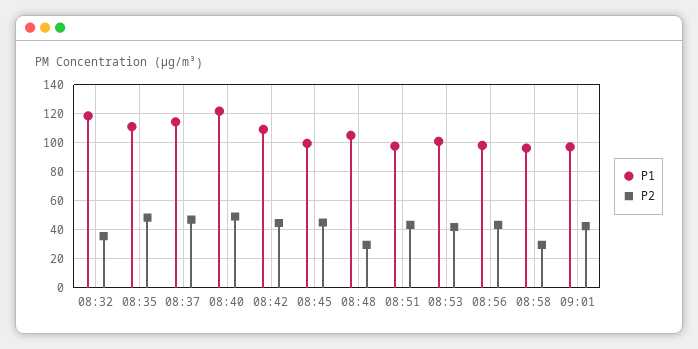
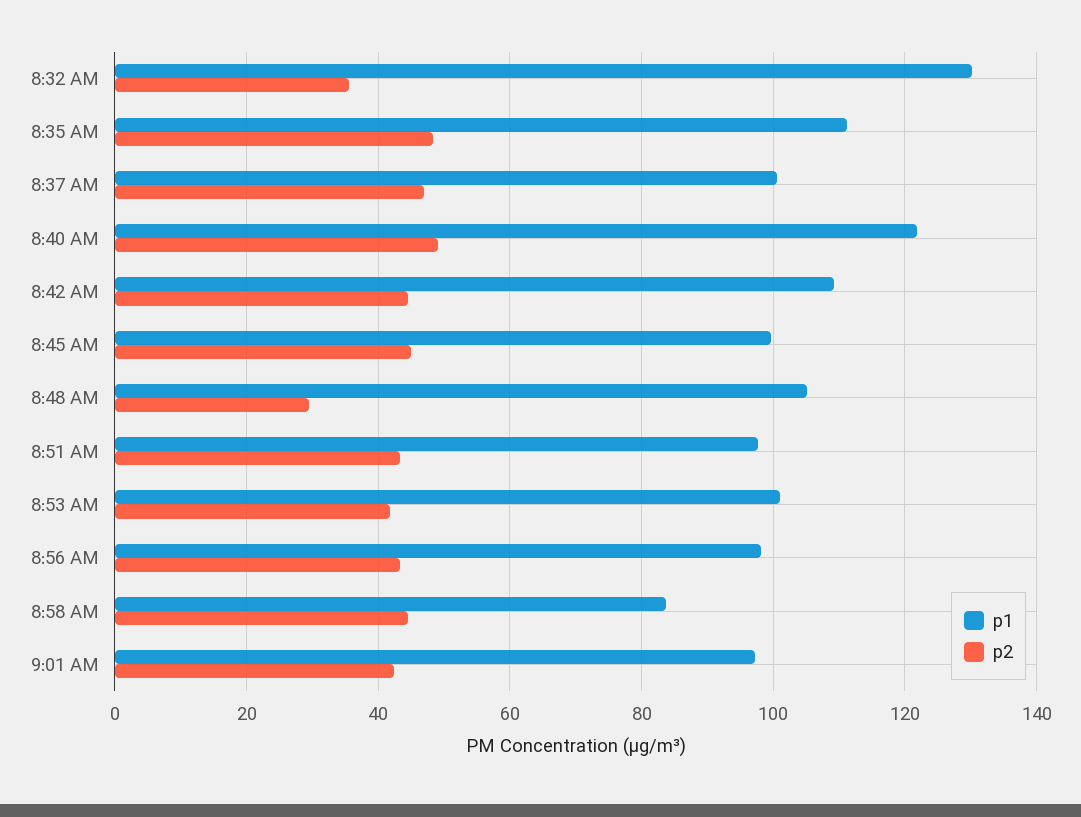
  {
    "P1": {
-     "08:32": 120,
+     "08:32": 130,
      "08:35": 112,
-     "08:37": 115,
+     "08:37": 100,
      "08:40": 122,
      "08:42": 110,
      "08:45": 100,
      "08:48": 106,
      "08:51": 98,
      "08:53": 102,
      "08:56": 98,
-     "08:58": 95,
+     "08:58": 84,
      "09:01": 98
    },
    "P2": {
      "08:32": 36,
      "08:35": 48,
      "08:37": 46,
      "08:40": 50,
      "08:42": 44,
      "08:45": 44,
      "08:48": 30,
      "08:51": 44,
      "08:53": 42,
      "08:56": 44,
-     "08:58": 30,
+     "08:58": 44,
      "09:01": 42
    }
  }

